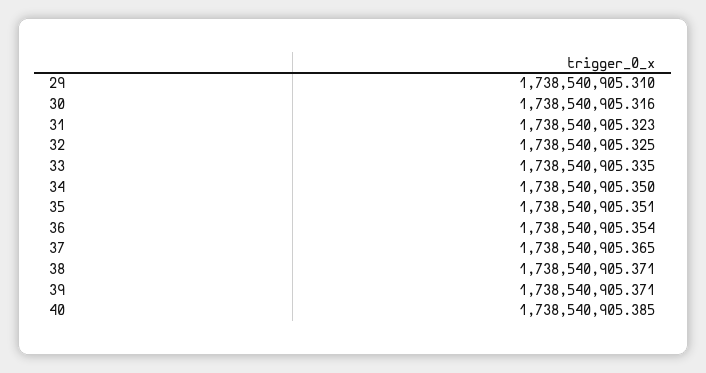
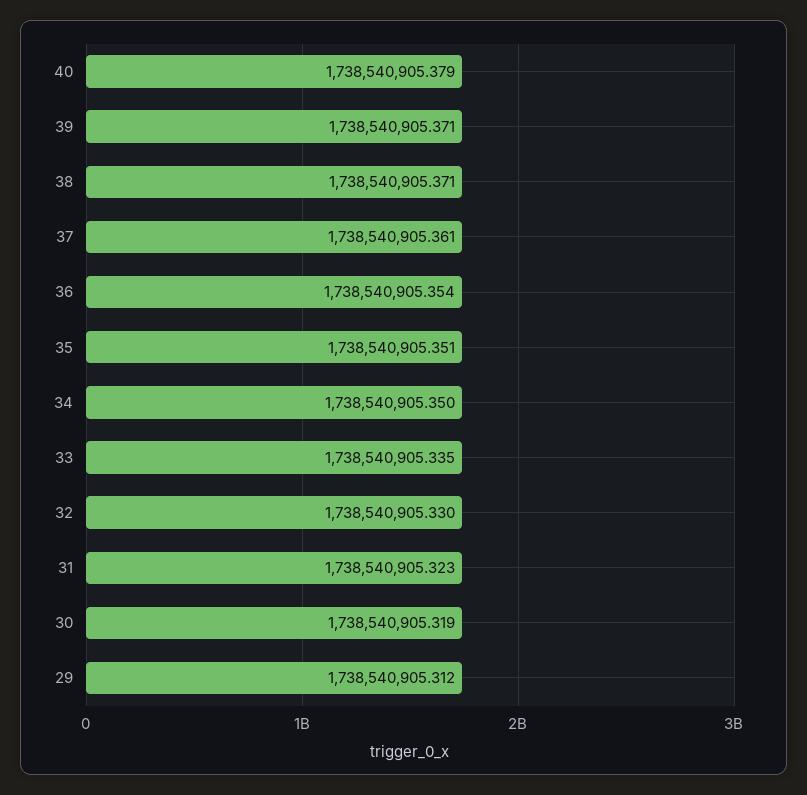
  {
-   "29": 1738540905.31,
+   "29": 1738540905.312,
-   "30": 1738540905.316,
+   "30": 1738540905.319,
    "31": 1738540905.323,
-   "32": 1738540905.325,
+   "32": 1738540905.33,
    "33": 1738540905.335,
    "34": 1738540905.35,
    "35": 1738540905.351,
    "36": 1738540905.354,
-   "37": 1738540905.365,
+   "37": 1738540905.361,
    "38": 1738540905.371,
    "39": 1738540905.371,
-   "40": 1738540905.385
+   "40": 1738540905.379
  }

